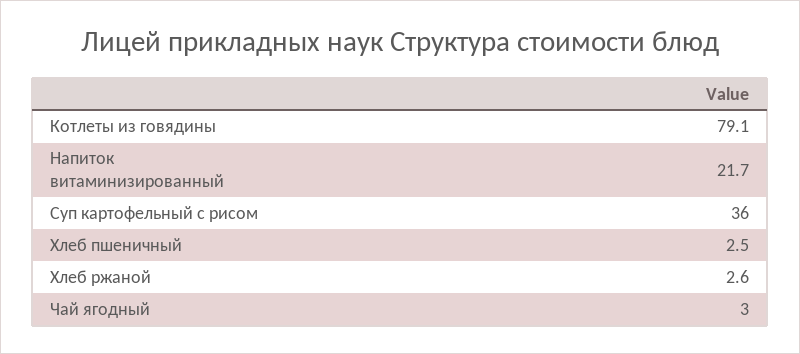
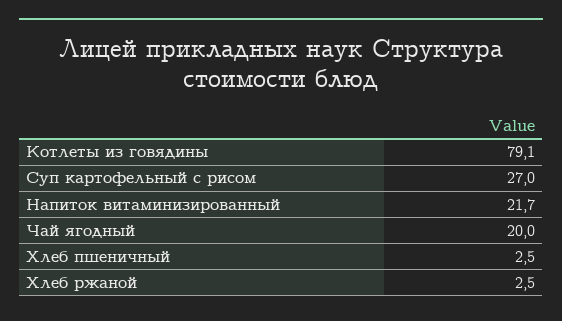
  {
    "Котлеты из говядины": 79.1,
    "Напиток витаминизированный": 21.7,
-   "Суп картофельный с рисом": 36,
+   "Суп картофельный с рисом": 27,
    "Хлеб пшеничный": 2.5,
-   "Хлеб ржаной": 2.6,
+   "Хлеб ржаной": 2.5,
-   "Чай ягодный": 3
+   "Чай ягодный": 20
  }

